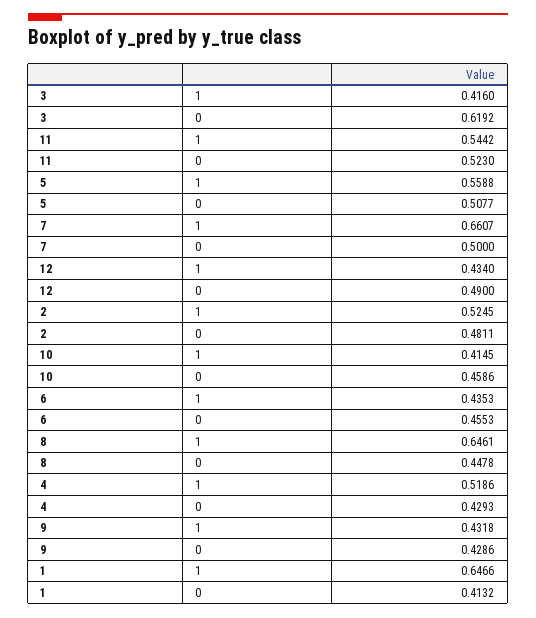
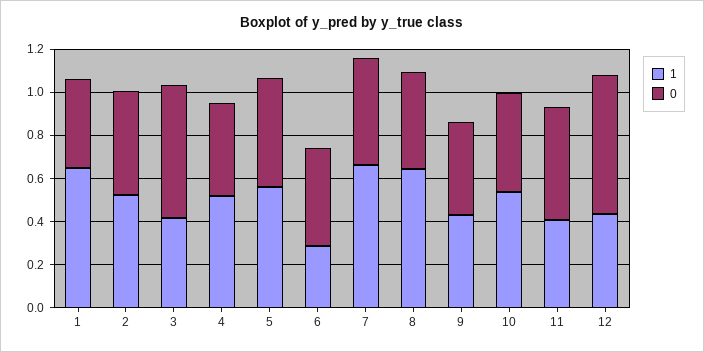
  {
    "1": {
      "3": 0.416,
-     "11": 0.5442,
+     "11": 0.4,
      "5": 0.5588,
      "7": 0.6607,
      "12": 0.434,
      "2": 0.5245,
-     "10": 0.4145,
+     "10": 0.55,
-     "6": 0.4353,
+     "6": 0.3,
      "8": 0.6461,
      "4": 0.5186,
      "9": 0.4318,
      "1": 0.6466
    },
    "0": {
      "3": 0.6192,
      "11": 0.523,
      "5": 0.5077,
      "7": 0.5,
-     "12": 0.49,
+     "12": 0.65,
      "2": 0.4811,
      "10": 0.4586,
      "6": 0.4553,
      "8": 0.4478,
      "4": 0.4293,
      "9": 0.4286,
      "1": 0.4132
    }
  }

